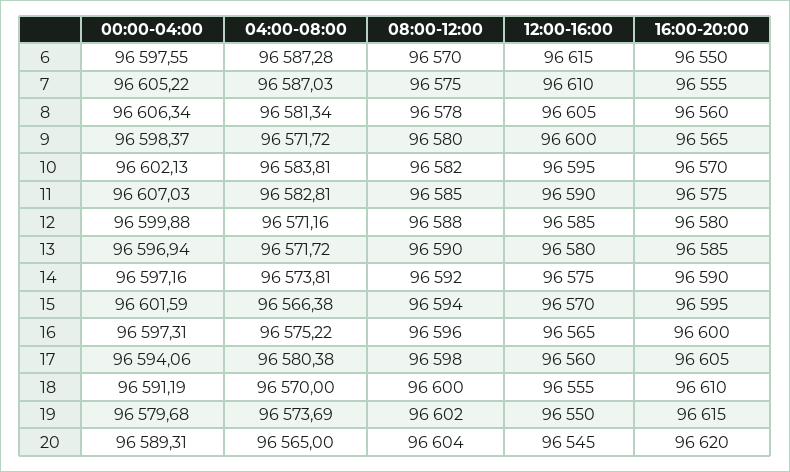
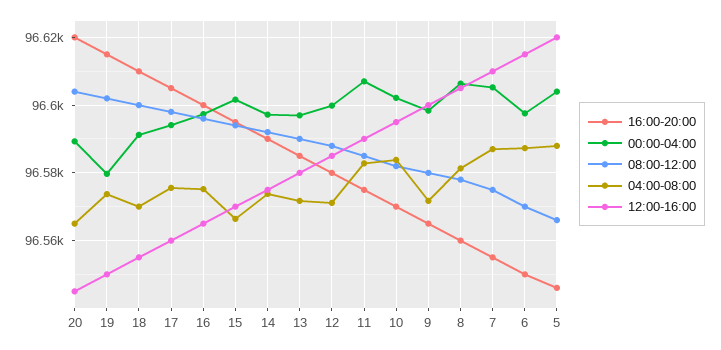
  {
    "00:00-04:00": {
      "6": 96597.55,
      "7": 96605.22,
      "8": 96606.34,
      "9": 96598.37,
      "10": 96602.13,
      "11": 96607.03,
      "12": 96599.88,
      "13": 96596.94,
      "14": 96597.16,
      "15": 96601.59,
      "16": 96597.31,
      "17": 96594.06,
      "18": 96591.19,
      "19": 96579.68,
-     "20": 96589.31
+     "20": 96589.31,
+     "5": 96604
    },
    "04:00-08:00": {
      "6": 96587.28,
      "7": 96587.03,
      "8": 96581.34,
      "9": 96571.72,
      "10": 96583.81,
      "11": 96582.81,
      "12": 96571.16,
      "13": 96571.72,
      "14": 96573.81,
      "15": 96566.38,
      "16": 96575.22,
-     "17": 96580.38,
+     "17": 96576,
      "18": 96570,
      "19": 96573.69,
-     "20": 96565
+     "20": 96565,
+     "5": 96588
    },
    "08:00-12:00": {
      "6": 96570,
      "7": 96575,
      "8": 96578,
      "9": 96580,
      "10": 96582,
      "11": 96585,
      "12": 96588,
      "13": 96590,
      "14": 96592,
      "15": 96594,
      "16": 96596,
      "17": 96598,
      "18": 96600,
      "19": 96602,
-     "20": 96604
+     "20": 96604,
+     "5": 96566
    },
    "12:00-16:00": {
      "6": 96615,
      "7": 96610,
      "8": 96605,
      "9": 96600,
      "10": 96595,
      "11": 96590,
      "12": 96585,
      "13": 96580,
      "14": 96575,
      "15": 96570,
      "16": 96565,
      "17": 96560,
      "18": 96555,
      "19": 96550,
-     "20": 96545
+     "20": 96545,
+     "5": 96620
    },
    "16:00-20:00": {
      "6": 96550,
      "7": 96555,
      "8": 96560,
      "9": 96565,
      "10": 96570,
      "11": 96575,
      "12": 96580,
      "13": 96585,
      "14": 96590,
      "15": 96595,
      "16": 96600,
      "17": 96605,
      "18": 96610,
      "19": 96615,
-     "20": 96620
+     "20": 96620,
+     "5": 96546
    }
  }

